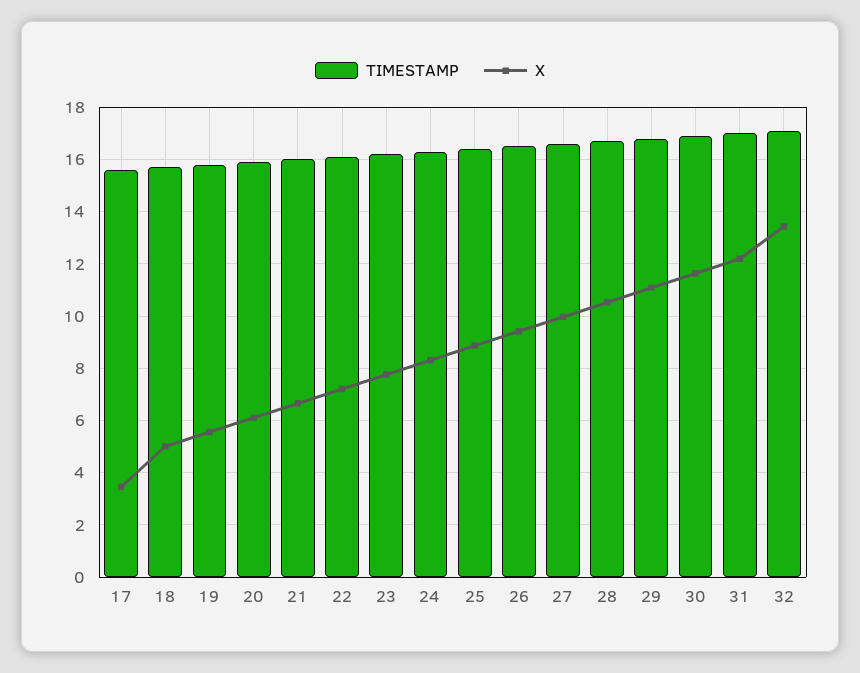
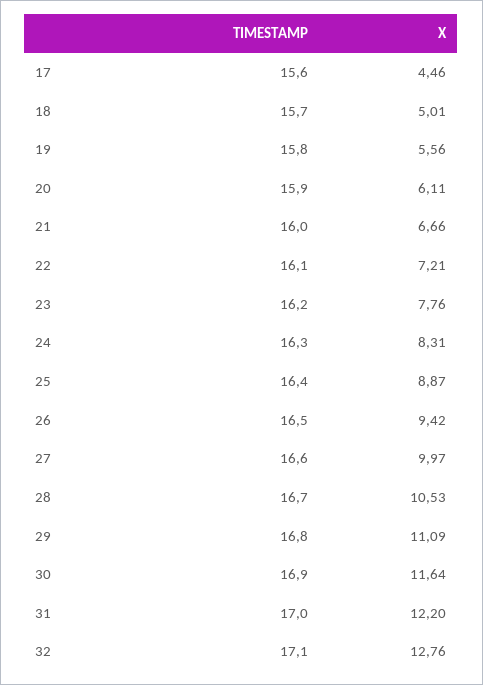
  {
    "TIMESTAMP": {
      "17": 15.6,
      "18": 15.7,
      "19": 15.8,
      "20": 15.9,
      "21": 16,
      "22": 16.1,
      "23": 16.2,
      "24": 16.3,
      "25": 16.4,
      "26": 16.5,
      "27": 16.6,
      "28": 16.7,
      "29": 16.8,
      "30": 16.9,
      "31": 17,
      "32": 17.1
    },
    "X": {
-     "17": 3.5,
+     "17": 4.46,
      "18": 5.01,
      "19": 5.56,
      "20": 6.11,
      "21": 6.66,
      "22": 7.21,
      "23": 7.76,
      "24": 8.31,
      "25": 8.87,
      "26": 9.42,
      "27": 9.97,
      "28": 10.53,
      "29": 11.09,
      "30": 11.64,
      "31": 12.2,
-     "32": 13.5
+     "32": 12.76
    }
  }

